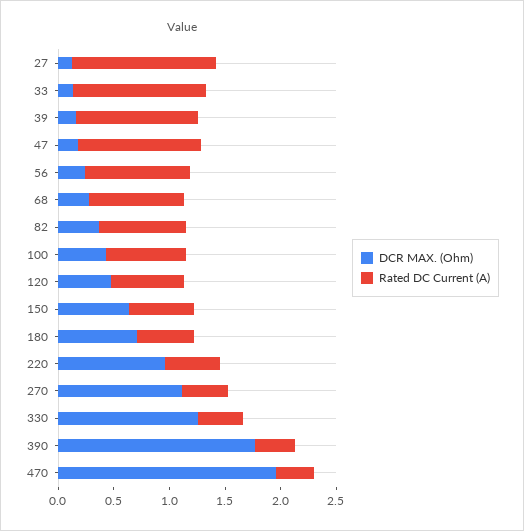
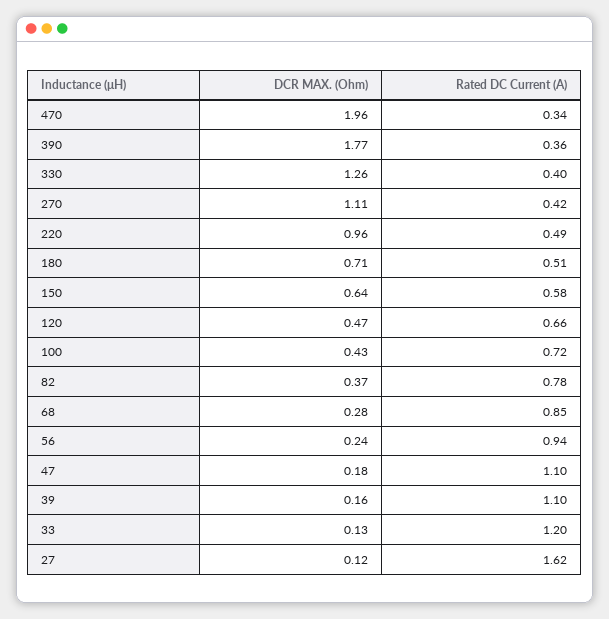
  {
    "DCR MAX. (Ohm)": {
      "27": 0.12,
      "33": 0.13,
      "39": 0.16,
      "47": 0.18,
      "56": 0.24,
      "68": 0.28,
      "82": 0.37,
      "100": 0.43,
      "120": 0.47,
      "150": 0.64,
      "180": 0.71,
      "220": 0.96,
      "270": 1.11,
      "330": 1.26,
      "390": 1.77,
      "470": 1.96
    },
    "Rated DC Current (A)": {
-     "27": 1.3,
+     "27": 1.62,
      "33": 1.2,
      "39": 1.1,
      "47": 1.1,
      "56": 0.94,
      "68": 0.85,
      "82": 0.78,
      "100": 0.72,
      "120": 0.66,
      "150": 0.58,
      "180": 0.51,
      "220": 0.49,
      "270": 0.42,
      "330": 0.4,
      "390": 0.36,
      "470": 0.34
    }
  }

